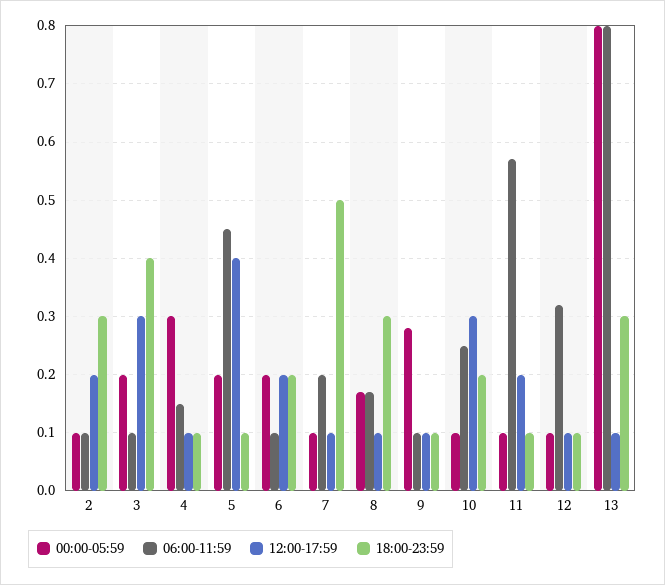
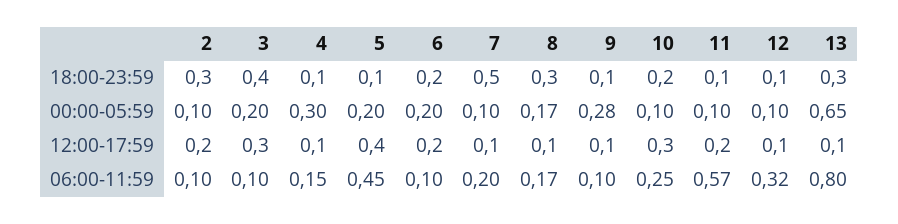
  {
    "00:00-05:59": {
      "2": 0.1,
      "3": 0.2,
      "4": 0.3,
      "5": 0.2,
      "6": 0.2,
      "7": 0.1,
      "8": 0.17,
      "9": 0.28,
      "10": 0.1,
      "11": 0.1,
      "12": 0.1,
-     "13": 0.8
+     "13": 0.65
    },
    "06:00-11:59": {
      "2": 0.1,
      "3": 0.1,
      "4": 0.15,
      "5": 0.45,
      "6": 0.1,
      "7": 0.2,
      "8": 0.17,
      "9": 0.1,
      "10": 0.25,
      "11": 0.57,
      "12": 0.32,
      "13": 0.8
    },
    "12:00-17:59": {
      "2": 0.2,
      "3": 0.3,
      "4": 0.1,
      "5": 0.4,
      "6": 0.2,
      "7": 0.1,
      "8": 0.1,
      "9": 0.1,
      "10": 0.3,
      "11": 0.2,
      "12": 0.1,
      "13": 0.1
    },
    "18:00-23:59": {
      "2": 0.3,
      "3": 0.4,
      "4": 0.1,
      "5": 0.1,
      "6": 0.2,
      "7": 0.5,
      "8": 0.3,
      "9": 0.1,
      "10": 0.2,
      "11": 0.1,
      "12": 0.1,
      "13": 0.3
    }
  }

